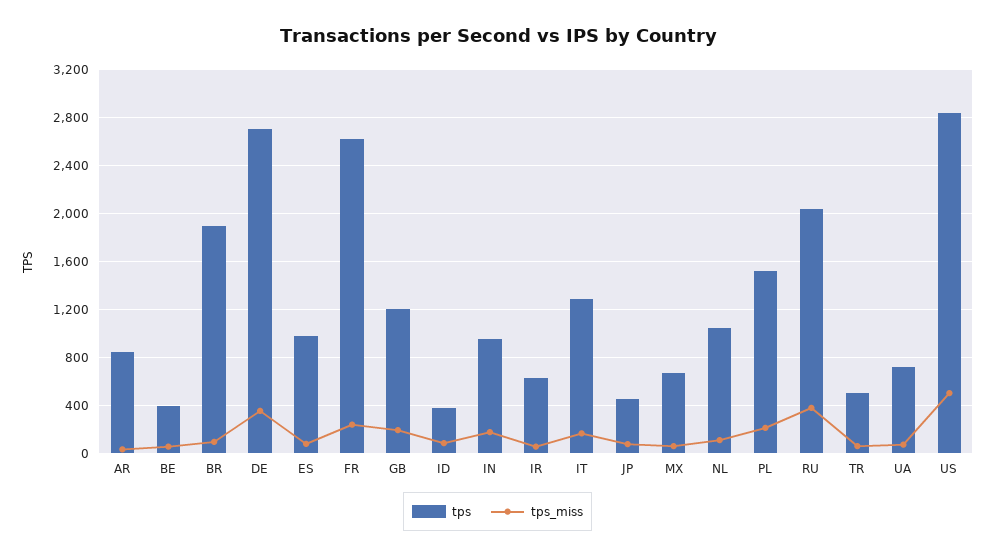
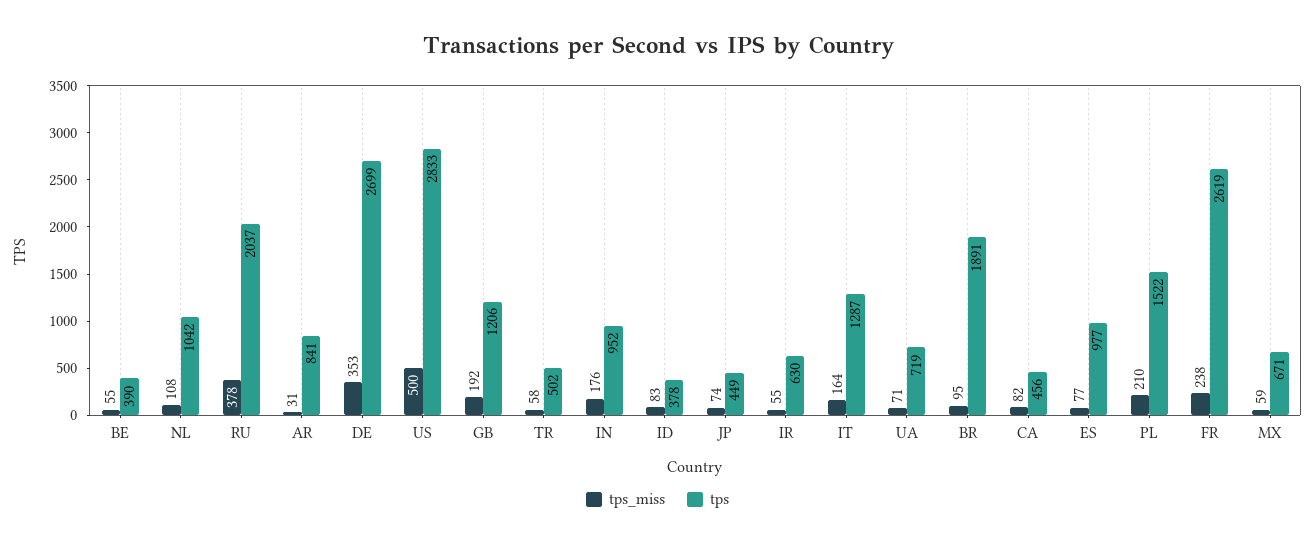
  {
    "tps": {
      "AR": 841,
      "BE": 390,
      "BR": 1891,
      "DE": 2699,
      "ES": 977,
      "FR": 2619,
      "GB": 1206,
      "ID": 378,
      "IN": 952,
      "IR": 630,
      "IT": 1287,
      "JP": 449,
      "MX": 671,
      "NL": 1042,
      "PL": 1522,
      "RU": 2037,
      "TR": 502,
      "UA": 719,
-     "US": 2833
+     "US": 2833,
+     "CA": 456
    },
    "tps_miss": {
      "AR": 31,
      "BE": 55,
      "BR": 95,
      "DE": 353,
      "ES": 77,
      "FR": 238,
      "GB": 192,
      "ID": 83,
      "IN": 176,
      "IR": 55,
      "IT": 164,
      "JP": 74,
      "MX": 59,
      "NL": 108,
      "PL": 210,
      "RU": 378,
      "TR": 58,
      "UA": 71,
-     "US": 500
+     "US": 500,
+     "CA": 82
    }
  }

